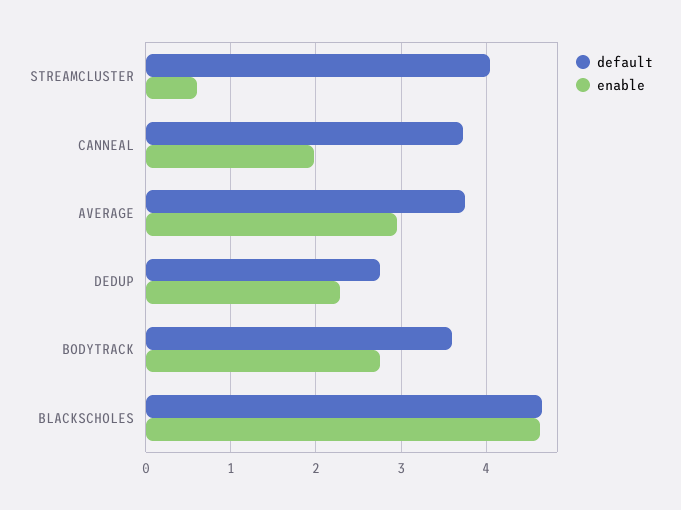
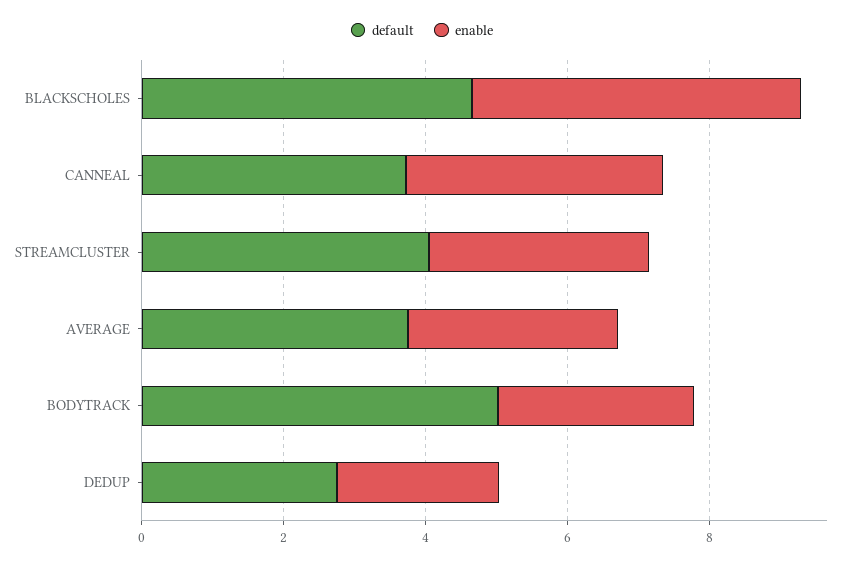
  {
    "default": {
      "STREAMCLUSTER": 4,
      "CANNEAL": 3.7,
      "AVERAGE": 3.8,
      "DEDUP": 2.8,
-     "BODYTRACK": 3.6,
+     "BODYTRACK": 5,
      "BLACKSCHOLES": 4.6
    },
    "enable": {
-     "STREAMCLUSTER": 0.6,
+     "STREAMCLUSTER": 3,
-     "CANNEAL": 2,
+     "CANNEAL": 3.5,
      "AVERAGE": 2.9,
      "DEDUP": 2.3,
      "BODYTRACK": 2.8,
      "BLACKSCHOLES": 4.6
    }
  }

